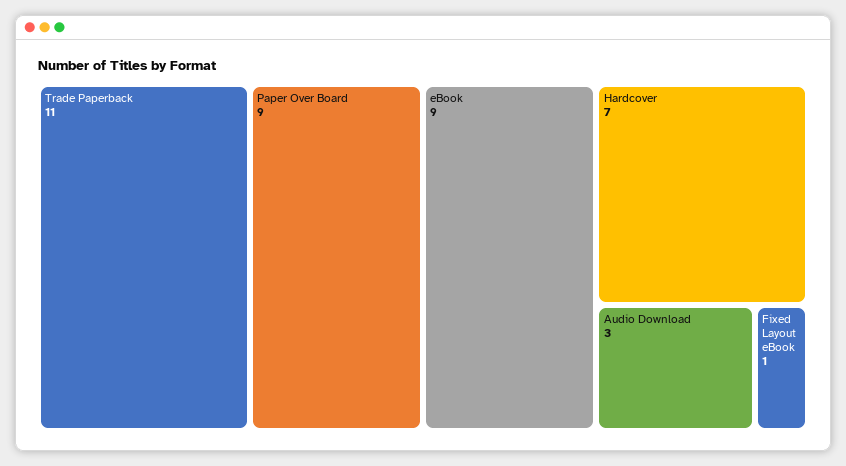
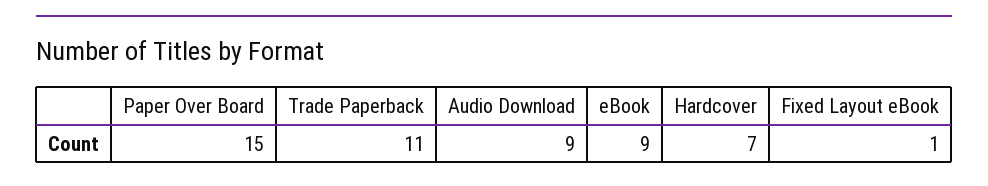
  {
    "Trade Paperback": 11,
-   "Paper Over Board": 9,
+   "Paper Over Board": 15,
    "eBook": 9,
    "Hardcover": 7,
-   "Audio Download": 3,
+   "Audio Download": 9,
    "Fixed Layout eBook": 1
  }

